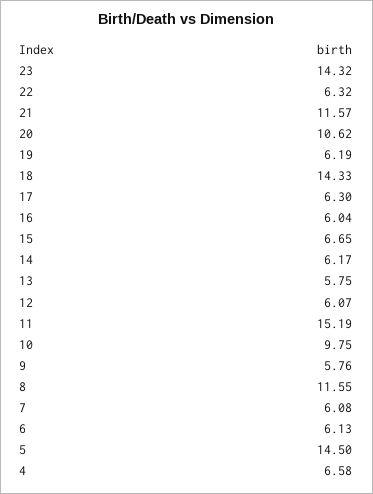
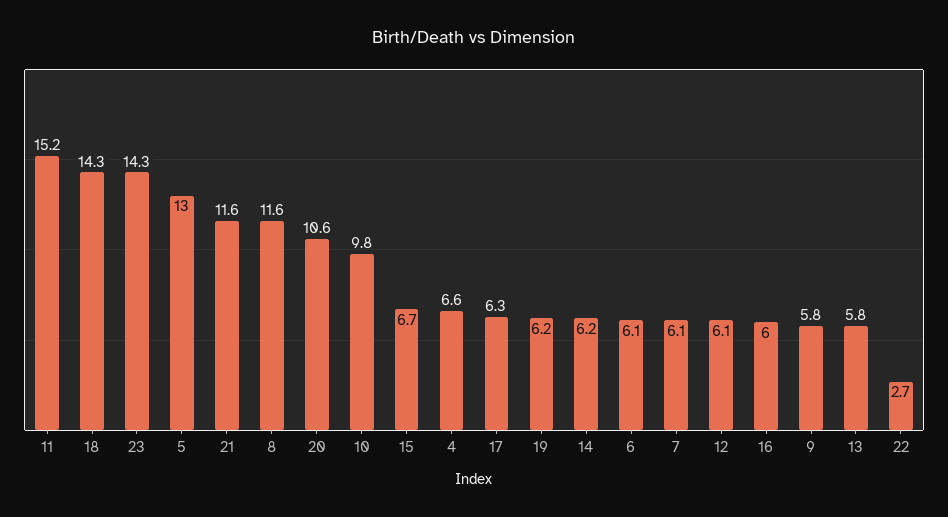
  {
    "23": 14.32,
-   "22": 6.32,
+   "22": 2.7,
    "21": 11.57,
    "20": 10.62,
    "19": 6.19,
    "18": 14.33,
    "17": 6.3,
    "16": 6.04,
    "15": 6.65,
    "14": 6.17,
    "13": 5.75,
    "12": 6.07,
    "11": 15.19,
    "10": 9.75,
    "9": 5.76,
    "8": 11.55,
    "7": 6.08,
    "6": 6.13,
-   "5": 14.5,
+   "5": 13,
    "4": 6.58
  }

